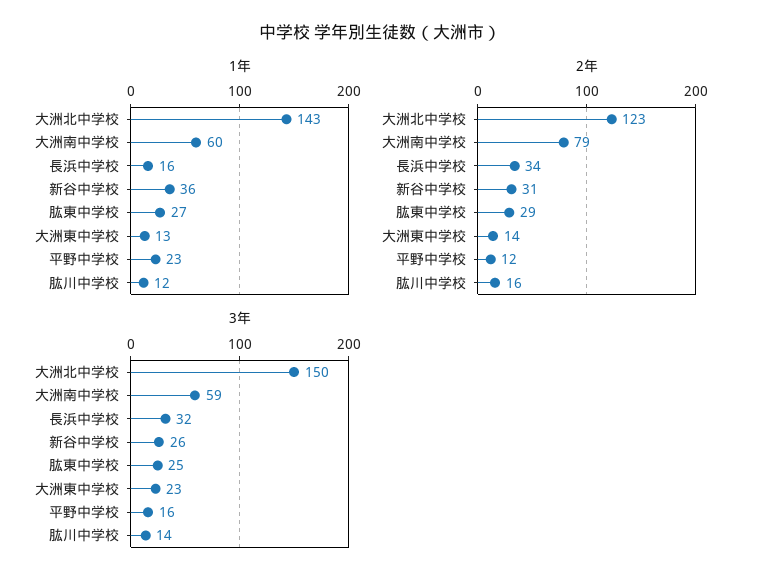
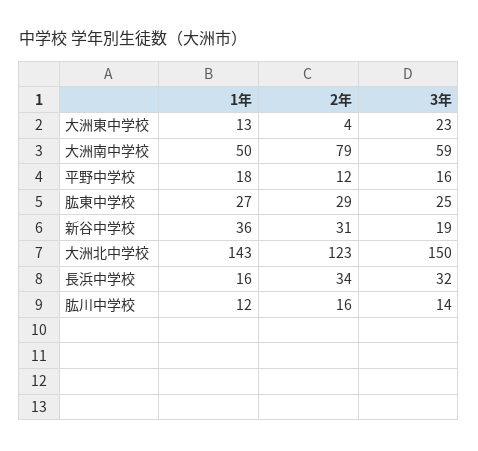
  {
    "1年": {
      "大洲北中学校": 143,
-     "大洲南中学校": 60,
+     "大洲南中学校": 50,
      "長浜中学校": 16,
      "新谷中学校": 36,
      "肱東中学校": 27,
      "大洲東中学校": 13,
-     "平野中学校": 23,
+     "平野中学校": 18,
      "肱川中学校": 12
    },
    "2年": {
      "大洲北中学校": 123,
      "大洲南中学校": 79,
      "長浜中学校": 34,
      "新谷中学校": 31,
      "肱東中学校": 29,
-     "大洲東中学校": 14,
+     "大洲東中学校": 4,
      "平野中学校": 12,
      "肱川中学校": 16
    },
    "3年": {
      "大洲北中学校": 150,
      "大洲南中学校": 59,
      "長浜中学校": 32,
-     "新谷中学校": 26,
+     "新谷中学校": 19,
      "肱東中学校": 25,
      "大洲東中学校": 23,
      "平野中学校": 16,
      "肱川中学校": 14
    }
  }

